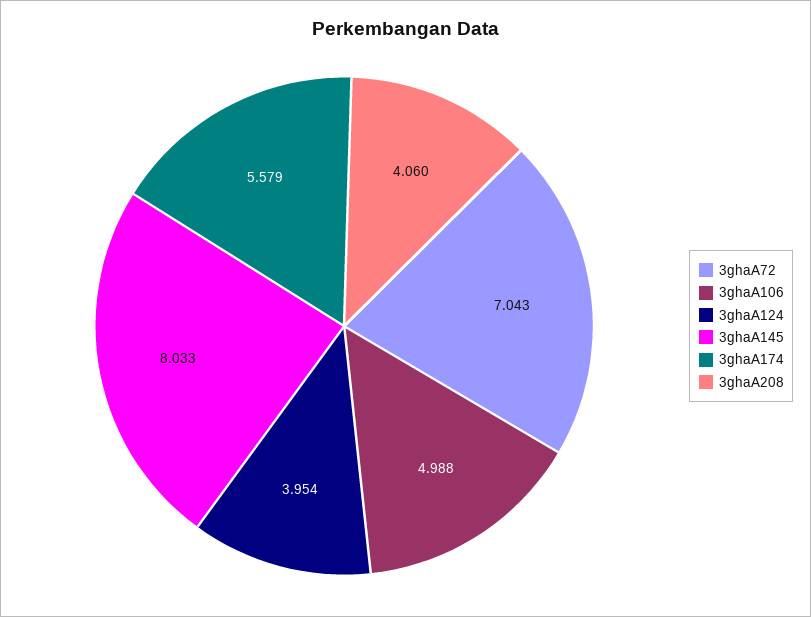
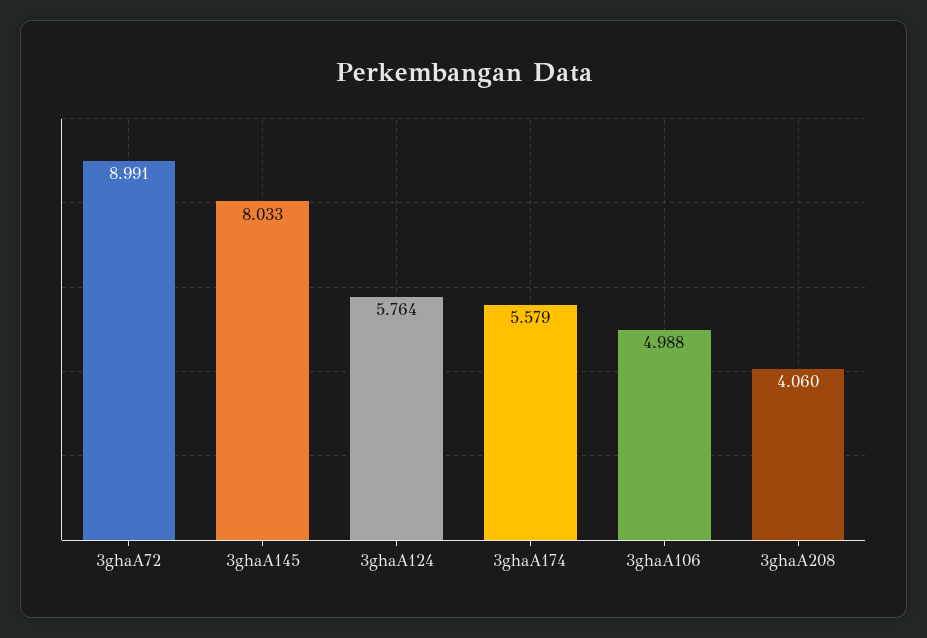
  {
-   "3ghaA72": 7.043,
+   "3ghaA72": 8.991,
    "3ghaA106": 4.988,
-   "3ghaA124": 3.954,
+   "3ghaA124": 5.764,
    "3ghaA145": 8.033,
    "3ghaA174": 5.579,
    "3ghaA208": 4.06
  }

